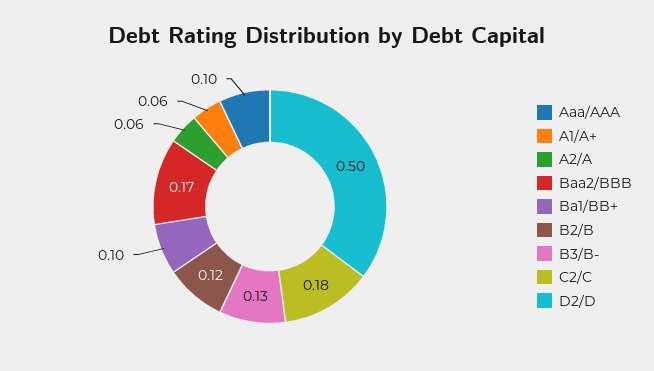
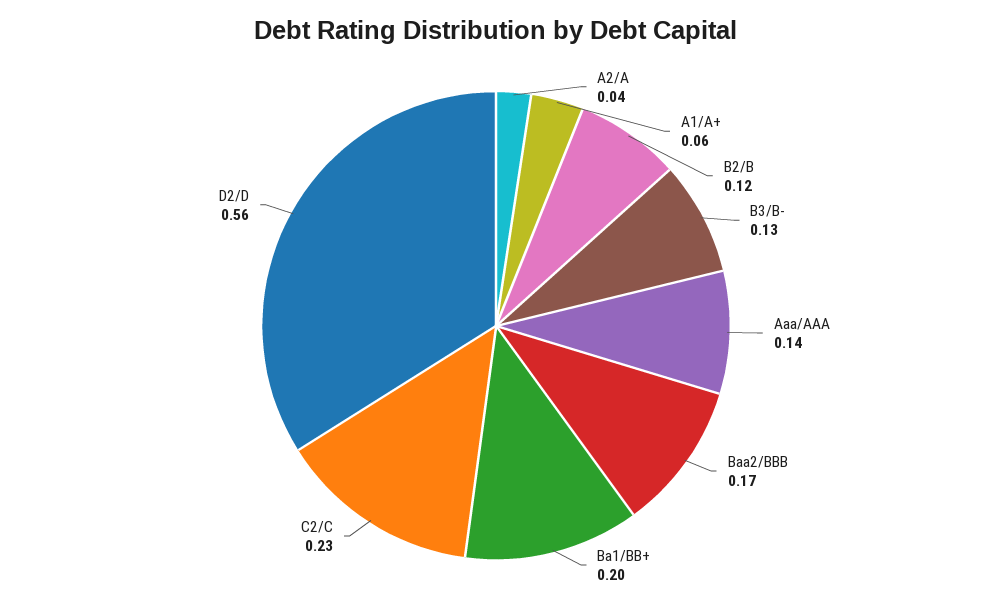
  {
-   "Aaa/AAA": 0.1,
+   "Aaa/AAA": 0.14,
    "A1/A+": 0.06,
-   "A2/A": 0.06,
+   "A2/A": 0.04,
    "Baa2/BBB": 0.17,
-   "Ba1/BB+": 0.1,
+   "Ba1/BB+": 0.2,
    "B2/B": 0.12,
    "B3/B-": 0.13,
-   "C2/C": 0.18,
+   "C2/C": 0.23,
-   "D2/D": 0.5
+   "D2/D": 0.56
  }

